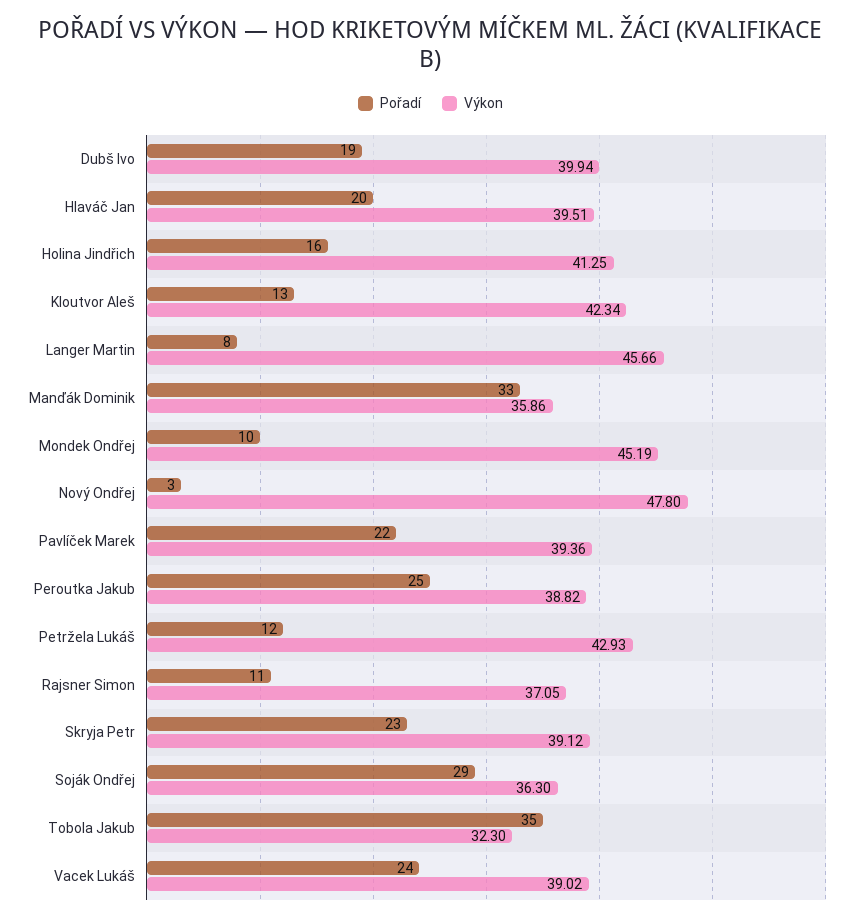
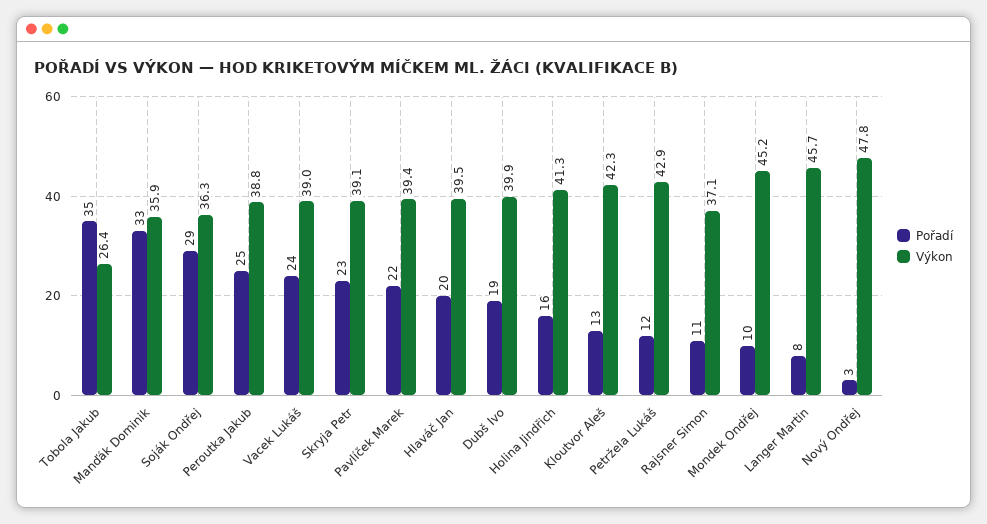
  {
    "Pořadí": {
      "Dubš Ivo": 19,
      "Hlaváč Jan": 20,
      "Holina Jindřich": 16,
      "Kloutvor Aleš": 13,
      "Langer Martin": 8,
      "Manďák Dominik": 33,
      "Mondek Ondřej": 10,
      "Nový Ondřej": 3,
      "Pavlíček Marek": 22,
      "Peroutka Jakub": 25,
      "Petržela Lukáš": 12,
      "Rajsner Simon": 11,
      "Skryja Petr": 23,
      "Soják Ondřej": 29,
      "Tobola Jakub": 35,
      "Vacek Lukáš": 24
    },
    "Výkon": {
      "Dubš Ivo": 39.94,
      "Hlaváč Jan": 39.51,
      "Holina Jindřich": 41.25,
      "Kloutvor Aleš": 42.34,
      "Langer Martin": 45.66,
      "Manďák Dominik": 35.86,
      "Mondek Ondřej": 45.19,
      "Nový Ondřej": 47.8,
      "Pavlíček Marek": 39.36,
      "Peroutka Jakub": 38.82,
      "Petržela Lukáš": 42.93,
      "Rajsner Simon": 37.05,
      "Skryja Petr": 39.12,
      "Soják Ondřej": 36.3,
-     "Tobola Jakub": 32.3,
+     "Tobola Jakub": 26.4,
      "Vacek Lukáš": 39.02
    }
  }

